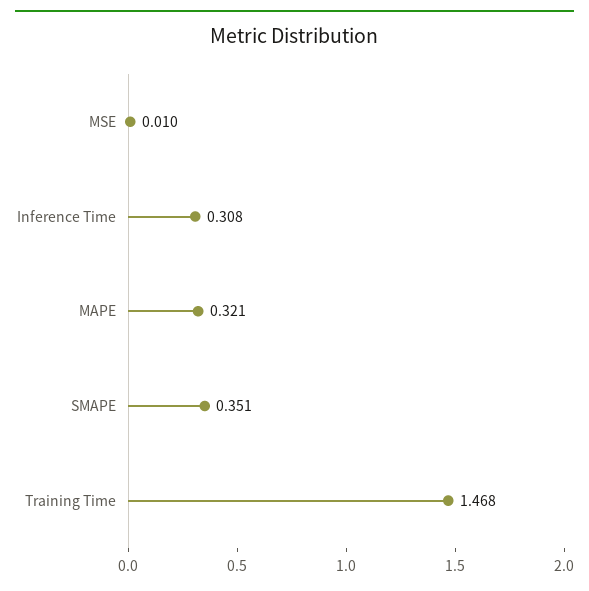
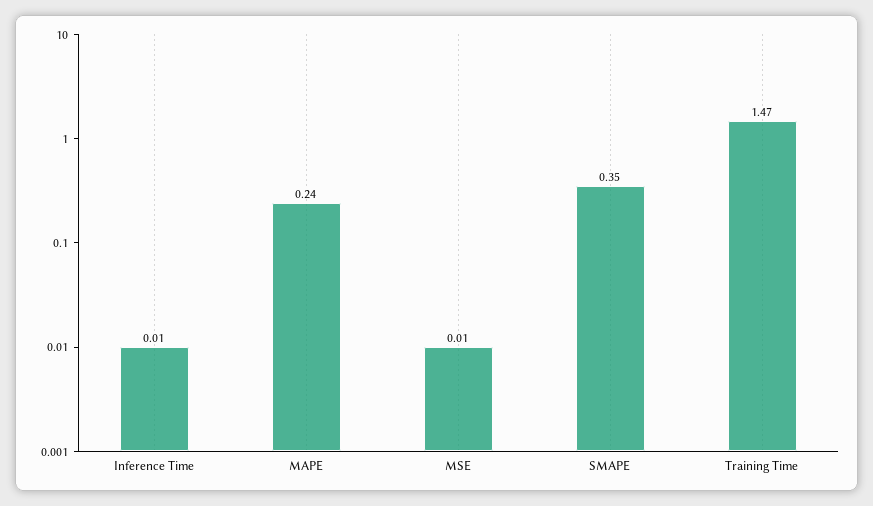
  {
    "MSE": 0.01,
-   "Inference Time": 0.308,
+   "Inference Time": 0.01,
-   "MAPE": 0.321,
+   "MAPE": 0.24,
    "SMAPE": 0.351,
    "Training Time": 1.468
  }

